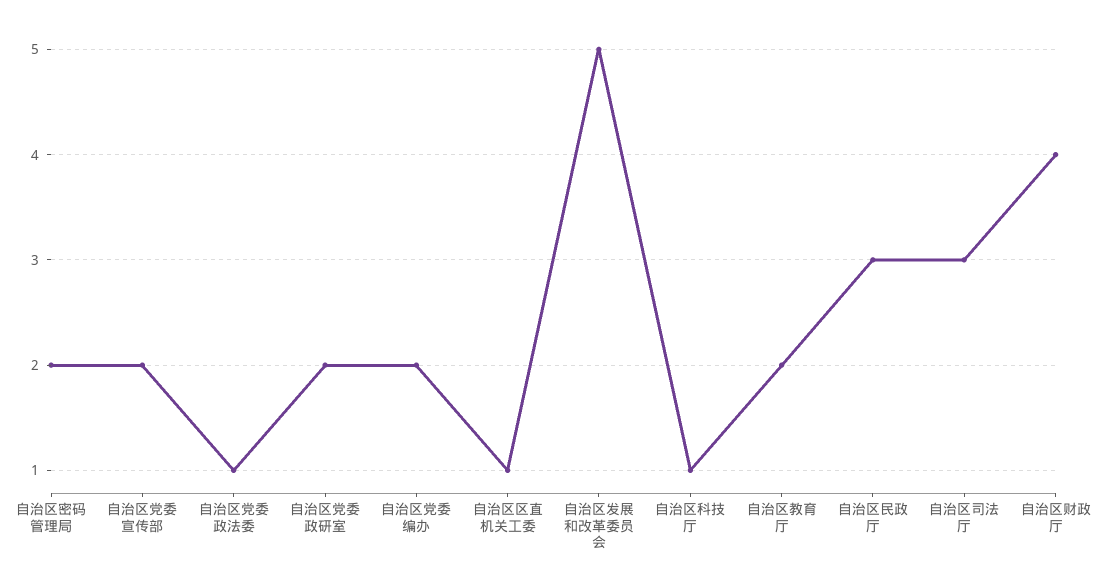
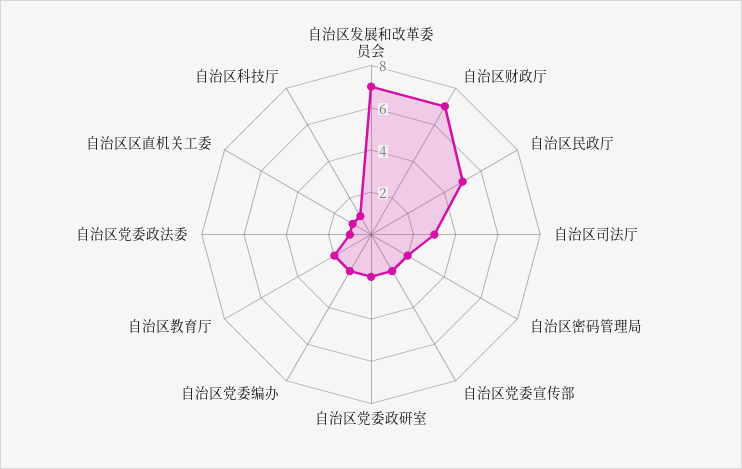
  {
    "自治区密码管理局": 2,
    "自治区党委宣传部": 2,
    "自治区党委政法委": 1,
    "自治区党委政研室": 2,
    "自治区党委编办": 2,
    "自治区区直机关工委": 1,
-   "自治区发展和改革委员会": 5,
+   "自治区发展和改革委员会": 7,
    "自治区科技厅": 1,
    "自治区教育厅": 2,
-   "自治区民政厅": 3,
+   "自治区民政厅": 5,
    "自治区司法厅": 3,
-   "自治区财政厅": 4
+   "自治区财政厅": 7
  }

